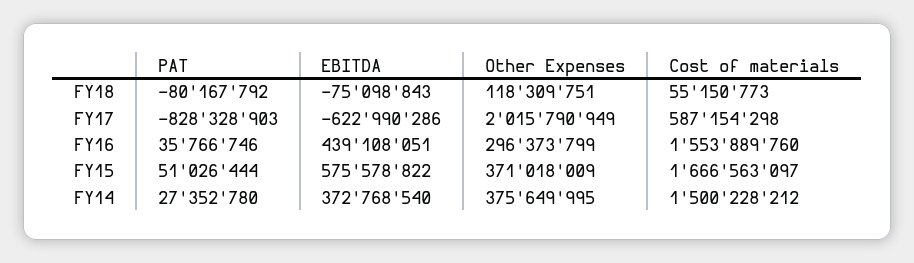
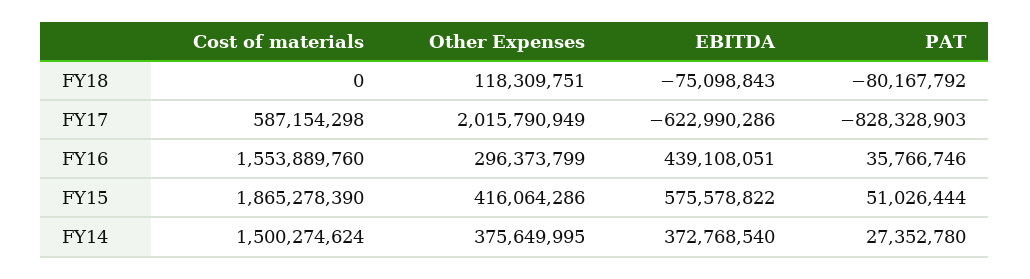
  {
    "PAT": {
      "FY18": -80167792,
      "FY17": -828328903,
      "FY16": 35766746,
      "FY15": 51026444,
      "FY14": 27352780
    },
    "EBITDA": {
      "FY18": -75098843,
      "FY17": -622990286,
      "FY16": 439108051,
      "FY15": 575578822,
      "FY14": 372768540
    },
    "Other Expenses": {
      "FY18": 118309751,
      "FY17": 2015790949,
      "FY16": 296373799,
-     "FY15": 371018009,
+     "FY15": 416064286,
      "FY14": 375649995
    },
    "Cost of materials": {
-     "FY18": 55150773,
+     "FY18": 0,
      "FY17": 587154298,
      "FY16": 1553889760,
-     "FY15": 1666563097,
+     "FY15": 1865278390,
-     "FY14": 1500228212
+     "FY14": 1500274624
    }
  }

